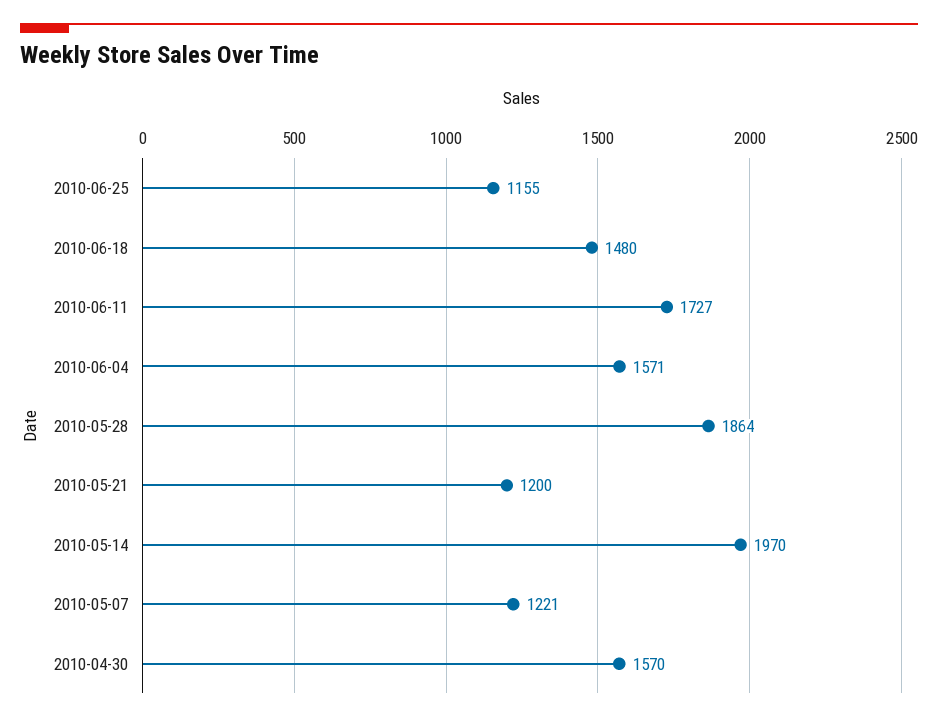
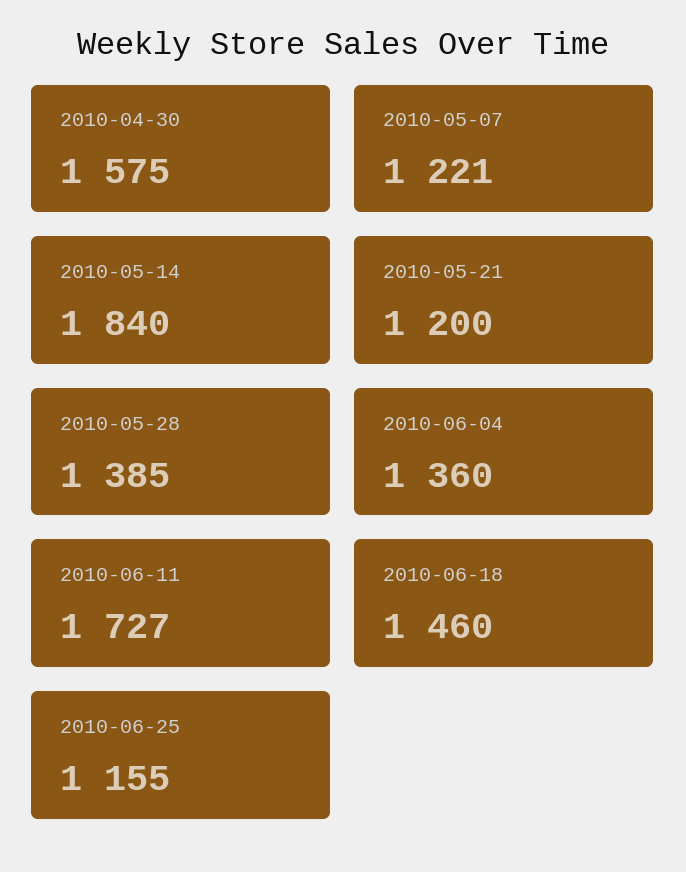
  {
    "2010-06-25": 1155,
-   "2010-06-18": 1480,
+   "2010-06-18": 1460,
    "2010-06-11": 1727,
-   "2010-06-04": 1571,
+   "2010-06-04": 1360,
-   "2010-05-28": 1864,
+   "2010-05-28": 1385,
    "2010-05-21": 1200,
-   "2010-05-14": 1970,
+   "2010-05-14": 1840,
    "2010-05-07": 1221,
-   "2010-04-30": 1570
+   "2010-04-30": 1575
  }

